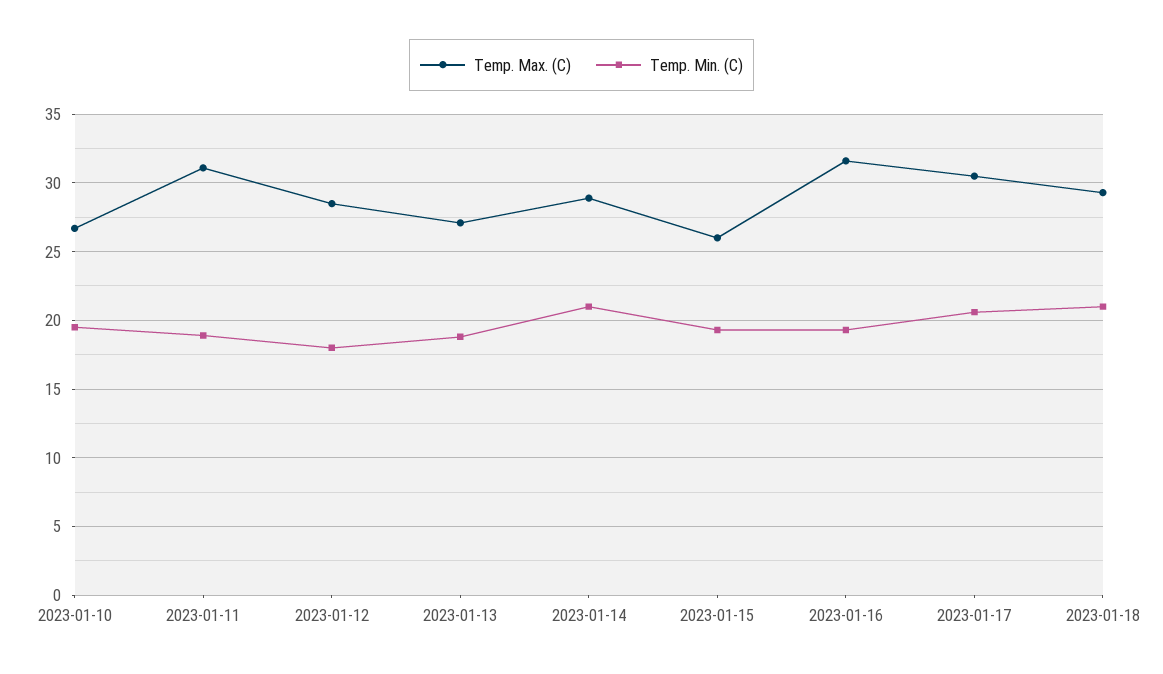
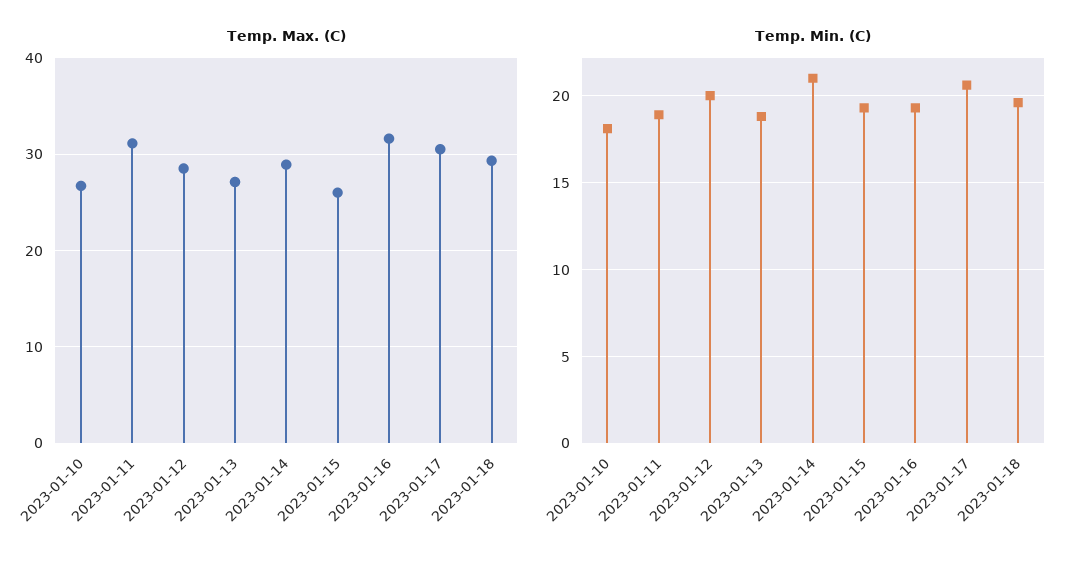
  {
    "Temp. Max. (C)": {
      "2023-01-10": 26.5,
      "2023-01-11": 31,
      "2023-01-12": 28.5,
      "2023-01-13": 27,
      "2023-01-14": 29,
      "2023-01-15": 26,
      "2023-01-16": 31.5,
      "2023-01-17": 30.5,
      "2023-01-18": 29.5
    },
    "Temp. Min. (C)": {
-     "2023-01-10": 19.5,
+     "2023-01-10": 18,
      "2023-01-11": 19,
-     "2023-01-12": 18,
+     "2023-01-12": 20,
      "2023-01-13": 19,
      "2023-01-14": 21,
      "2023-01-15": 19.5,
      "2023-01-16": 19.5,
      "2023-01-17": 20.5,
-     "2023-01-18": 21
+     "2023-01-18": 19.5
    }
  }

